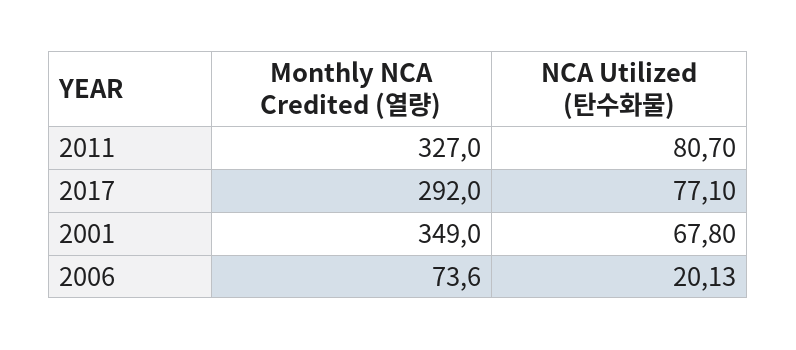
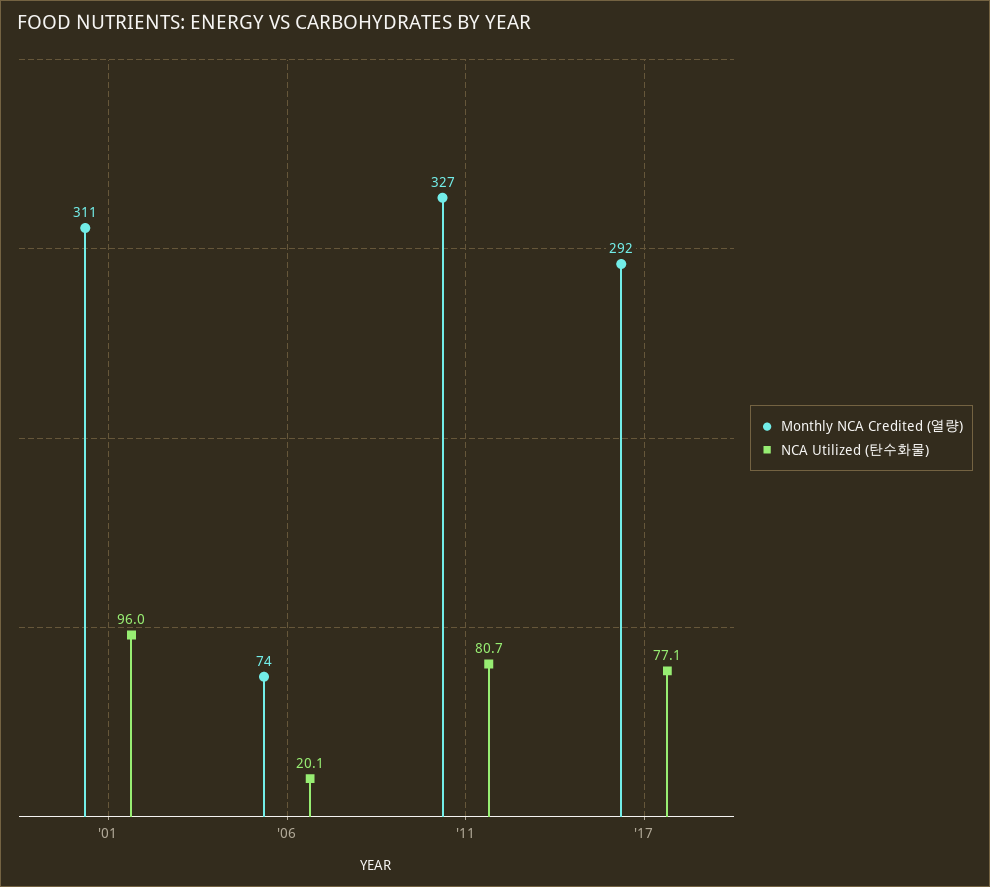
  {
    "Monthly NCA Credited (열량)": {
      "2011": 327,
      "2017": 292,
-     "2001": 349,
+     "2001": 311,
      "2006": 73.6
    },
    "NCA Utilized (탄수화물)": {
      "2011": 80.7,
      "2017": 77.1,
-     "2001": 67.8,
+     "2001": 96,
      "2006": 20.13
    }
  }

